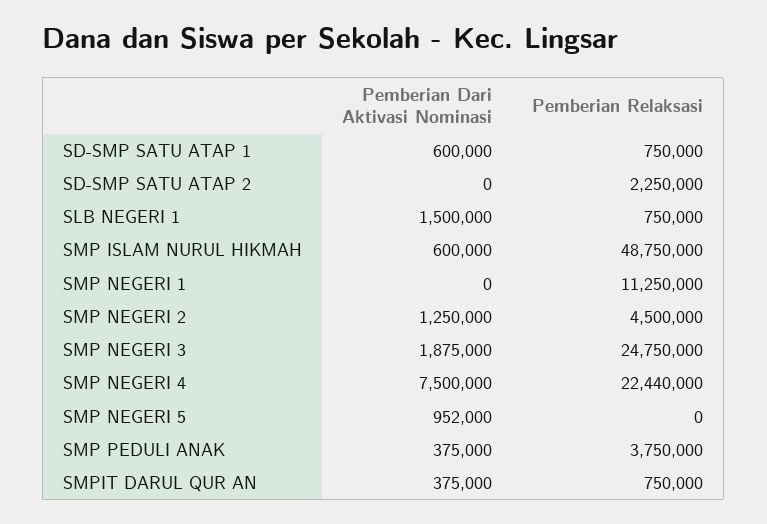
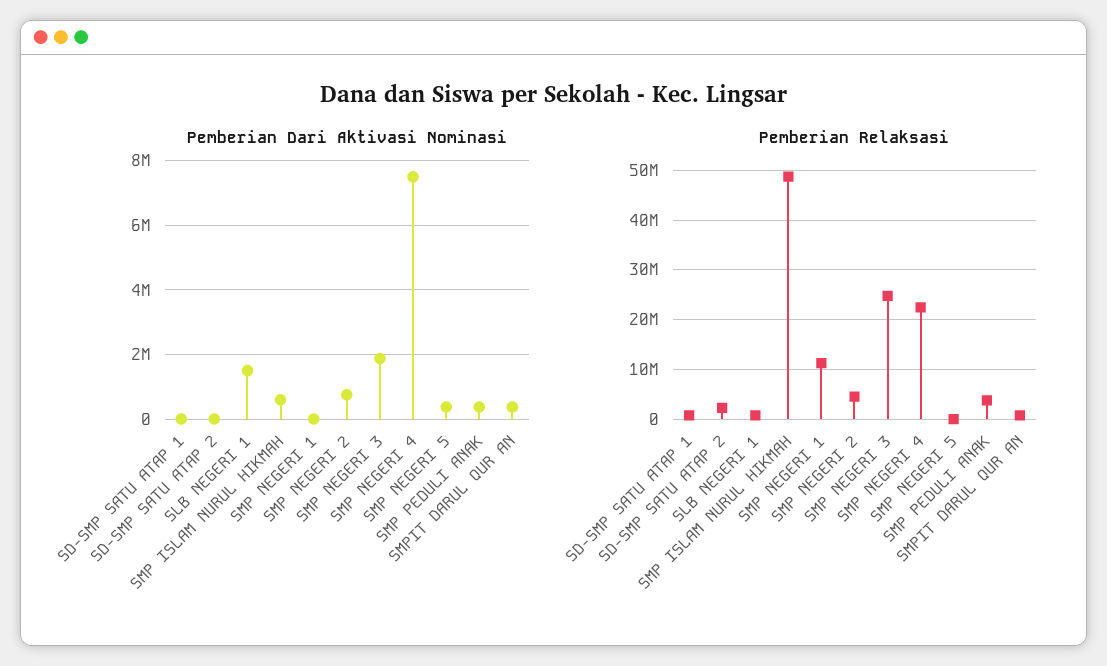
  {
    "Pemberian Dari Aktivasi Nominasi": {
-     "SD-SMP SATU ATAP 1": 600000,
+     "SD-SMP SATU ATAP 1": 0,
      "SD-SMP SATU ATAP 2": 0,
      "SLB NEGERI 1": 1500000,
      "SMP ISLAM NURUL HIKMAH": 600000,
      "SMP NEGERI 1": 0,
-     "SMP NEGERI 2": 1250000,
+     "SMP NEGERI 2": 800000,
      "SMP NEGERI 3": 1875000,
      "SMP NEGERI 4": 7500000,
-     "SMP NEGERI 5": 952000,
+     "SMP NEGERI 5": 400000,
      "SMP PEDULI ANAK": 375000,
      "SMPIT DARUL QUR AN": 375000
    },
    "Pemberian Relaksasi": {
      "SD-SMP SATU ATAP 1": 750000,
      "SD-SMP SATU ATAP 2": 2250000,
      "SLB NEGERI 1": 750000,
      "SMP ISLAM NURUL HIKMAH": 48750000,
      "SMP NEGERI 1": 11250000,
      "SMP NEGERI 2": 4500000,
      "SMP NEGERI 3": 24750000,
      "SMP NEGERI 4": 22440000,
      "SMP NEGERI 5": 0,
      "SMP PEDULI ANAK": 3750000,
      "SMPIT DARUL QUR AN": 750000
    }
  }

